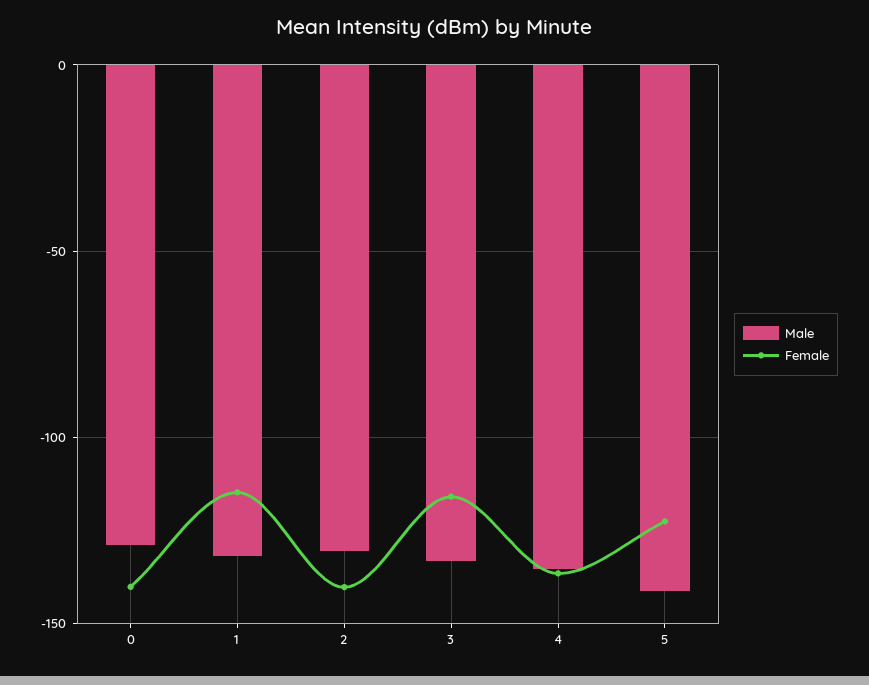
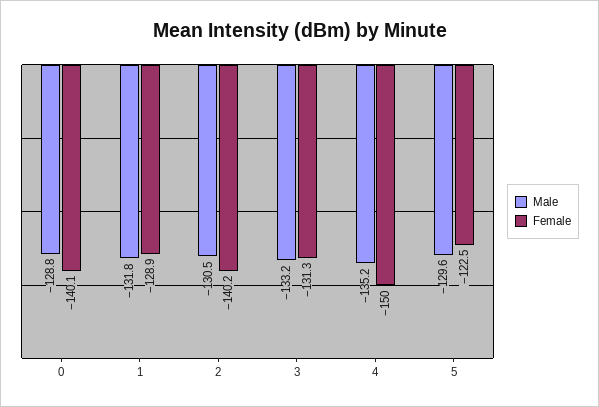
  {
    "Male": {
      "0": -128.8,
      "1": -131.8,
      "2": -130.5,
      "3": -133.2,
      "4": -135.2,
-     "5": -140
+     "5": -129.6
    },
    "Female": {
      "0": -140.1,
-     "1": -115,
+     "1": -128.9,
      "2": -140.2,
-     "3": -115,
+     "3": -131.3,
-     "4": -135,
+     "4": -150,
      "5": -122.5
    }
  }

